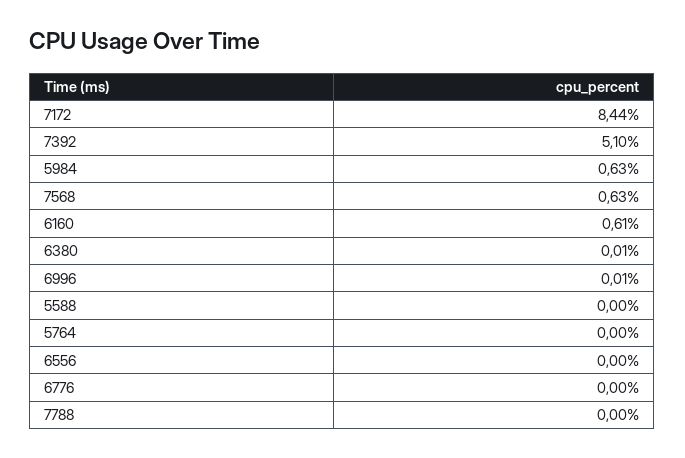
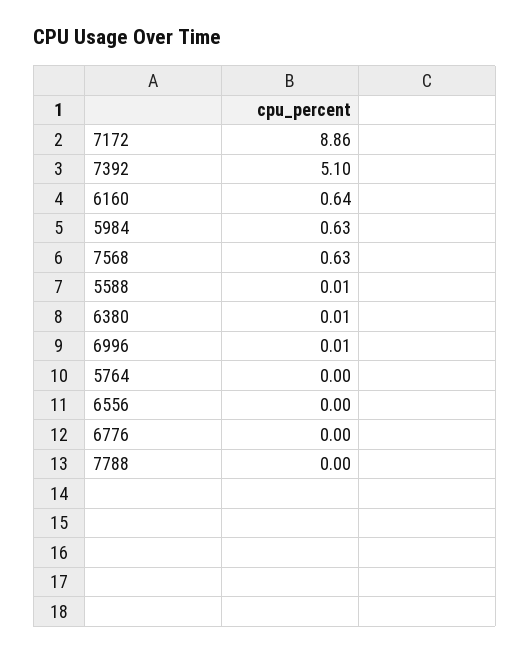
  {
-   "7172": 8.44,
+   "7172": 8.86,
    "7392": 5.1,
    "5984": 0.63,
    "7568": 0.63,
-   "6160": 0.61,
+   "6160": 0.64,
    "6380": 0.01,
    "6996": 0.01,
-   "5588": 0,
+   "5588": 0.01,
    "5764": 0,
    "6556": 0,
    "6776": 0,
    "7788": 0
  }

